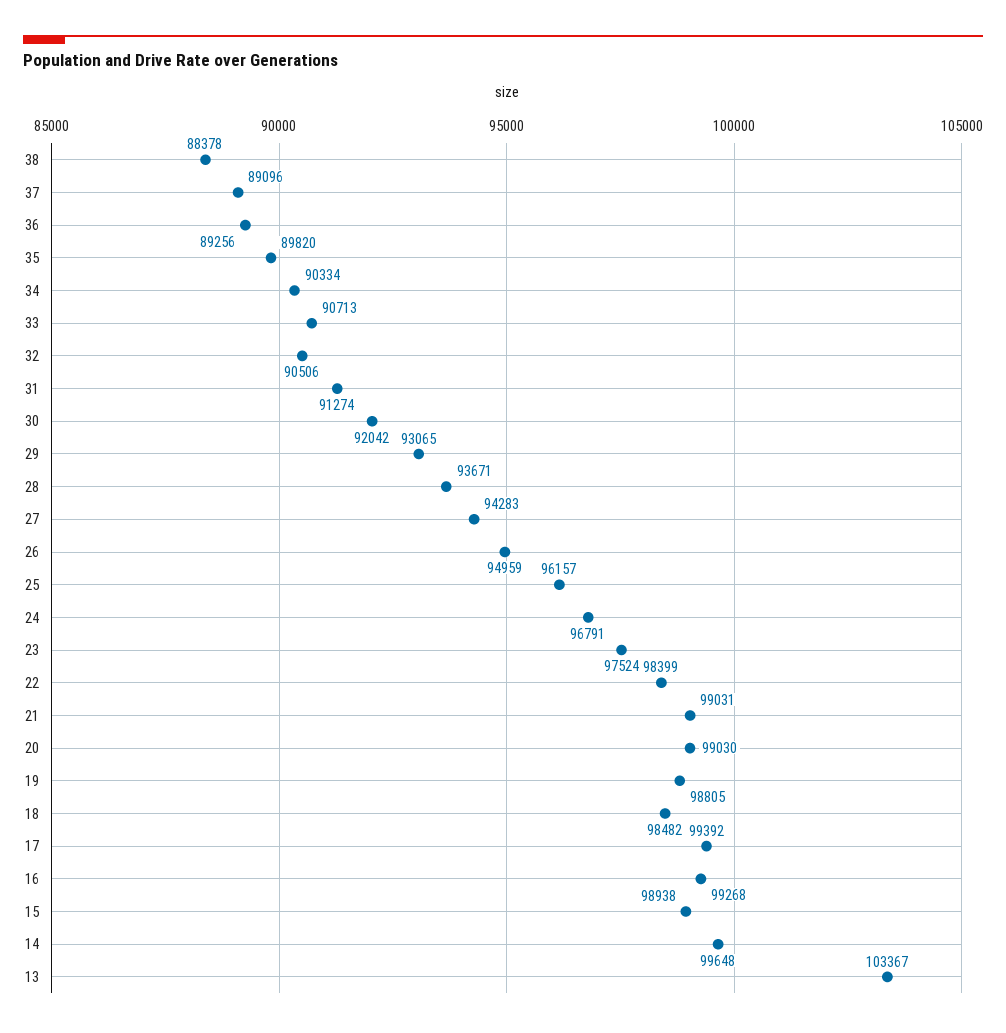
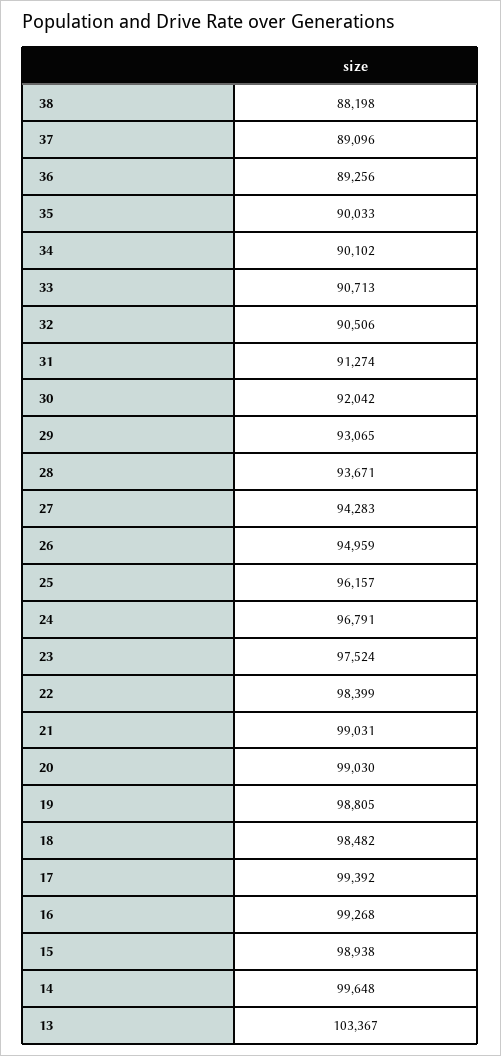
  {
-   "38": 88378,
+   "38": 88198,
    "37": 89096,
    "36": 89256,
-   "35": 89820,
+   "35": 90033,
-   "34": 90334,
+   "34": 90102,
    "33": 90713,
    "32": 90506,
    "31": 91274,
    "30": 92042,
    "29": 93065,
    "28": 93671,
    "27": 94283,
    "26": 94959,
    "25": 96157,
    "24": 96791,
    "23": 97524,
    "22": 98399,
    "21": 99031,
    "20": 99030,
    "19": 98805,
    "18": 98482,
    "17": 99392,
    "16": 99268,
    "15": 98938,
    "14": 99648,
    "13": 103367
  }

